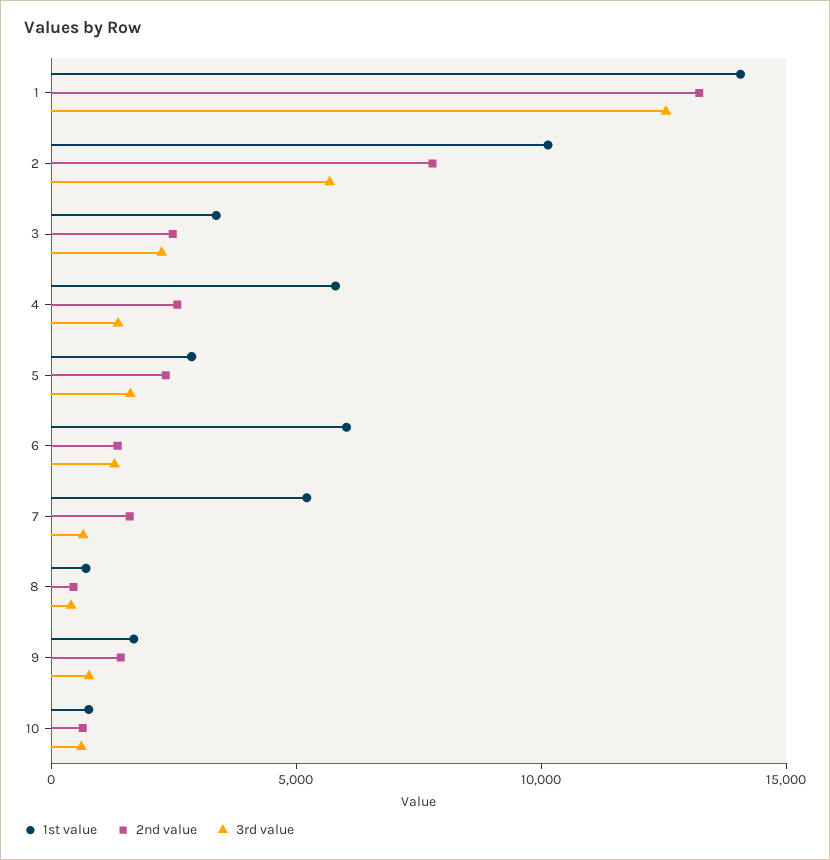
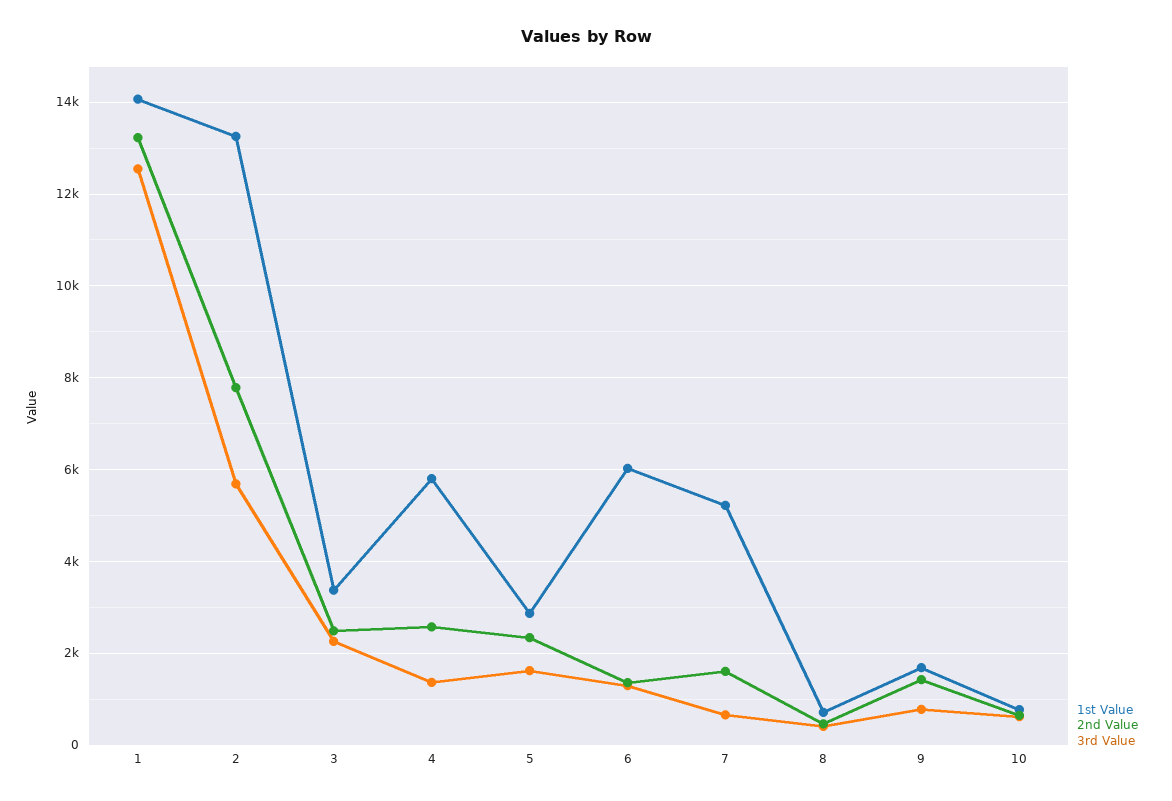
  {
    "1st value": {
      "1": 14000,
-     "2": 10000,
+     "2": 13200,
      "3": 3400,
      "4": 5800,
      "5": 2800,
      "6": 6000,
      "7": 5200,
      "8": 800,
      "9": 1600,
      "10": 800
    },
    "2nd value": {
      "1": 13200,
      "2": 7800,
      "3": 2400,
      "4": 2600,
      "5": 2400,
      "6": 1400,
      "7": 1600,
      "8": 400,
      "9": 1400,
      "10": 600
    },
    "3rd value": {
      "1": 12600,
      "2": 5600,
      "3": 2200,
      "4": 1400,
      "5": 1600,
      "6": 1200,
      "7": 600,
      "8": 400,
      "9": 800,
      "10": 600
    }
  }

